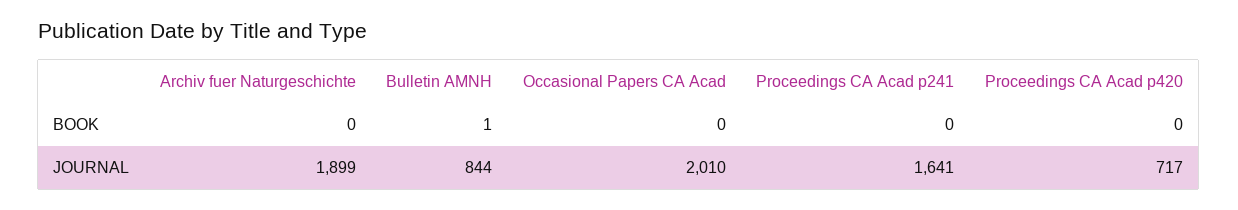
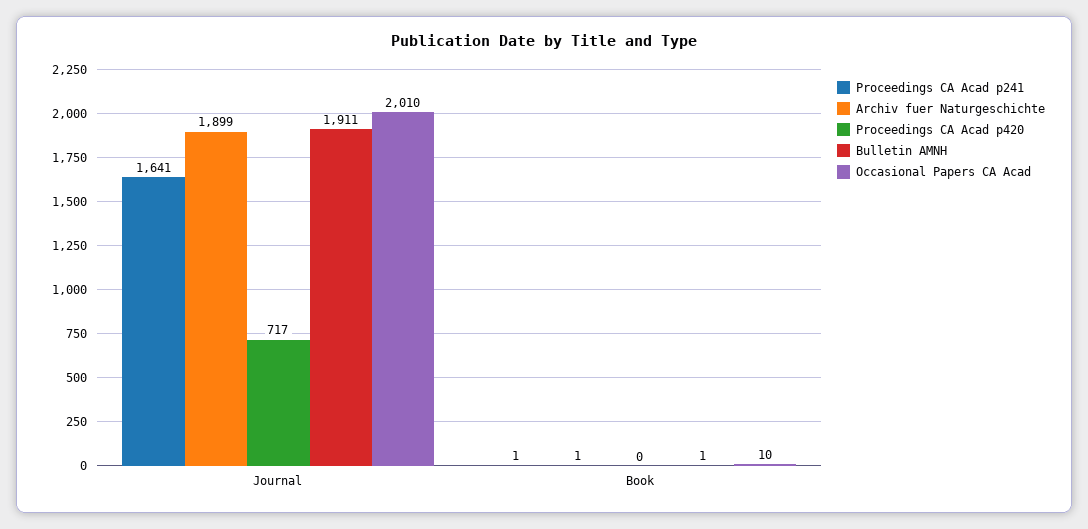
  {
    "Archiv fuer Naturgeschichte": {
-     "BOOK": 0,
+     "BOOK": 1,
      "JOURNAL": 1899
    },
    "Bulletin AMNH": {
      "BOOK": 1,
-     "JOURNAL": 844
+     "JOURNAL": 1911
    },
    "Occasional Papers CA Acad": {
-     "BOOK": 0,
+     "BOOK": 10,
      "JOURNAL": 2010
    },
    "Proceedings CA Acad p241": {
-     "BOOK": 0,
+     "BOOK": 1,
      "JOURNAL": 1641
    },
    "Proceedings CA Acad p420": {
      "BOOK": 0,
      "JOURNAL": 717
    }
  }

